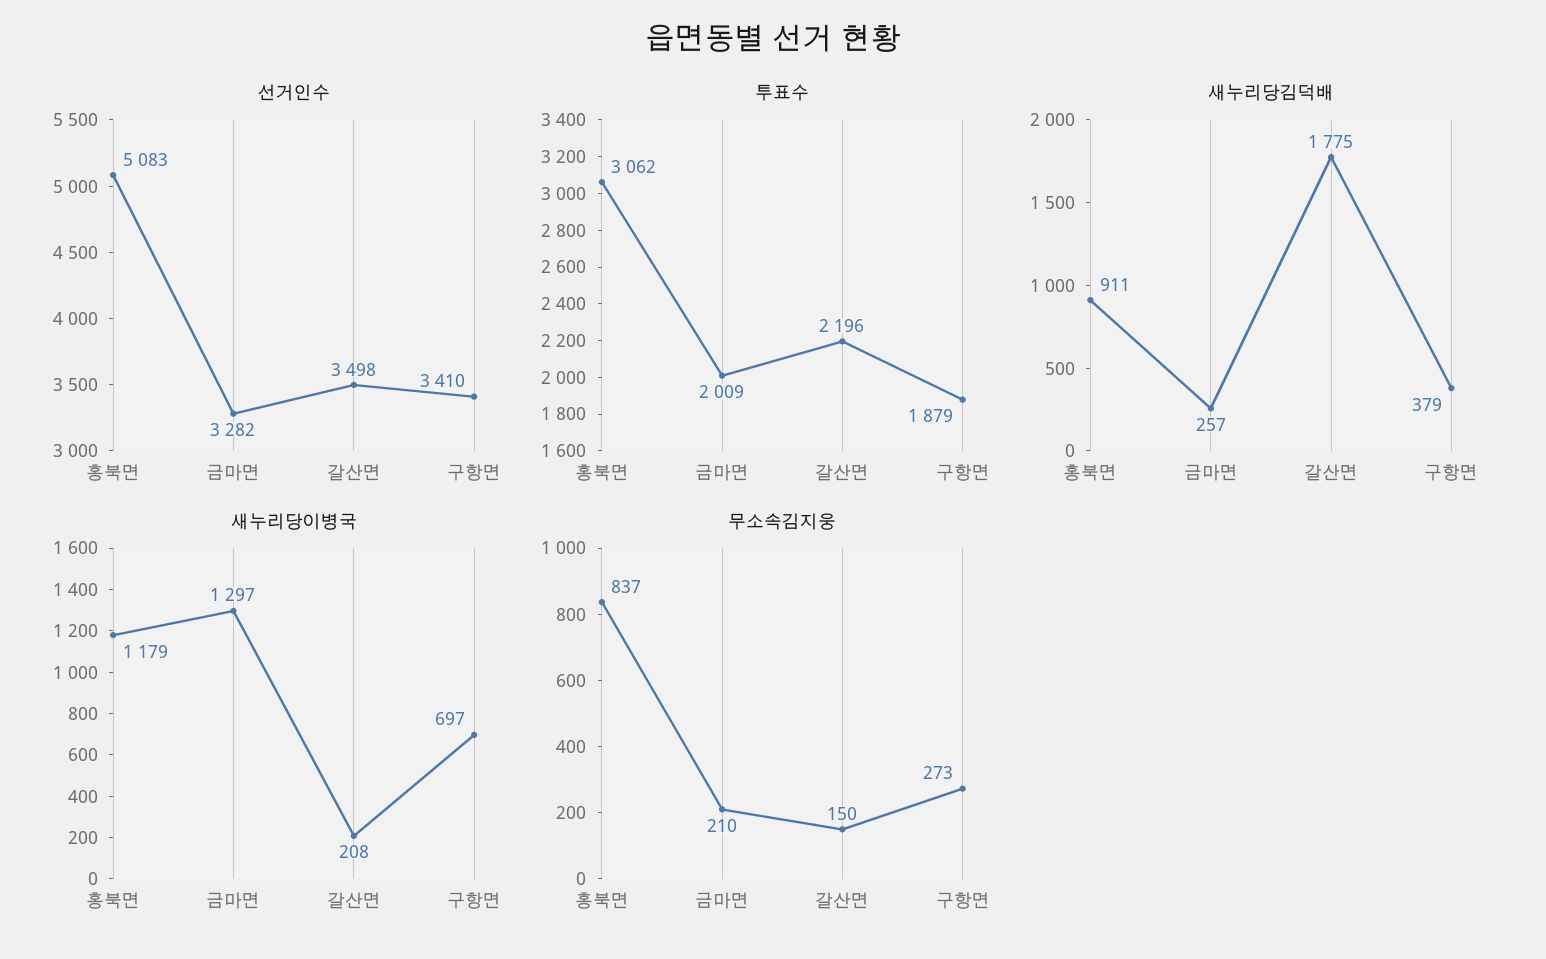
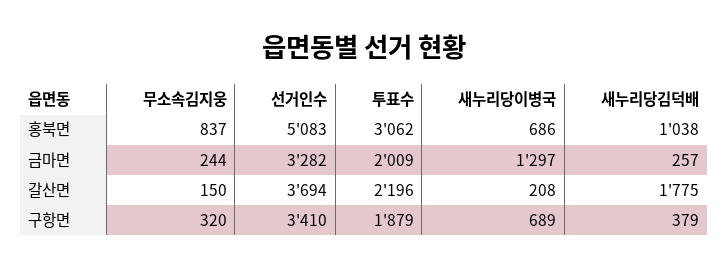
  {
    "선거인수": {
      "홍북면": 5083,
      "금마면": 3282,
-     "갈산면": 3498,
+     "갈산면": 3694,
      "구항면": 3410
    },
    "투표수": {
      "홍북면": 3062,
      "금마면": 2009,
      "갈산면": 2196,
      "구항면": 1879
    },
    "새누리당김덕배": {
-     "홍북면": 911,
+     "홍북면": 1038,
      "금마면": 257,
      "갈산면": 1775,
      "구항면": 379
    },
    "새누리당이병국": {
-     "홍북면": 1179,
+     "홍북면": 686,
      "금마면": 1297,
      "갈산면": 208,
-     "구항면": 697
+     "구항면": 689
    },
    "무소속김지웅": {
      "홍북면": 837,
-     "금마면": 210,
+     "금마면": 244,
      "갈산면": 150,
-     "구항면": 273
+     "구항면": 320
    }
  }

